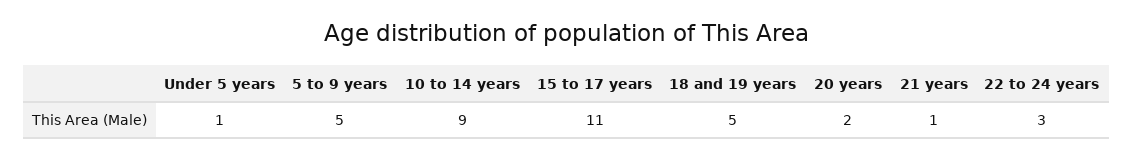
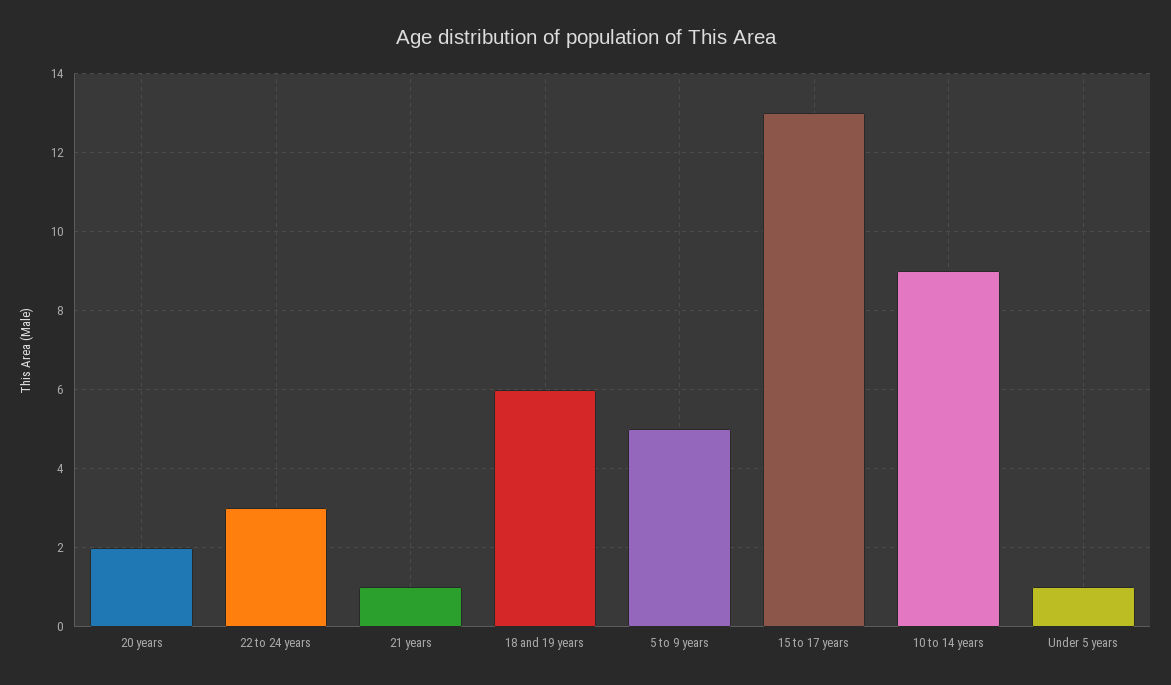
  {
    "Under 5 years": 1,
    "5 to 9 years": 5,
    "10 to 14 years": 9,
-   "15 to 17 years": 11,
+   "15 to 17 years": 13,
-   "18 and 19 years": 5,
+   "18 and 19 years": 6,
    "20 years": 2,
    "21 years": 1,
    "22 to 24 years": 3
  }

